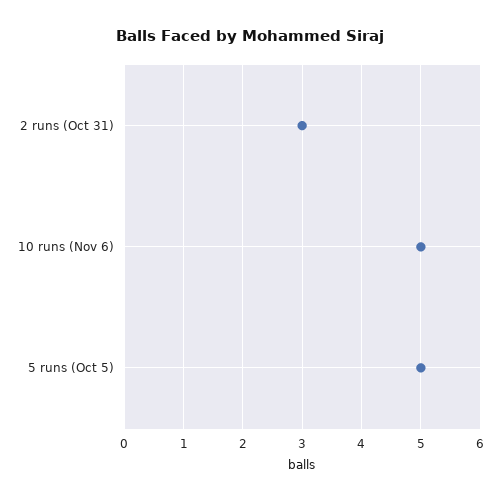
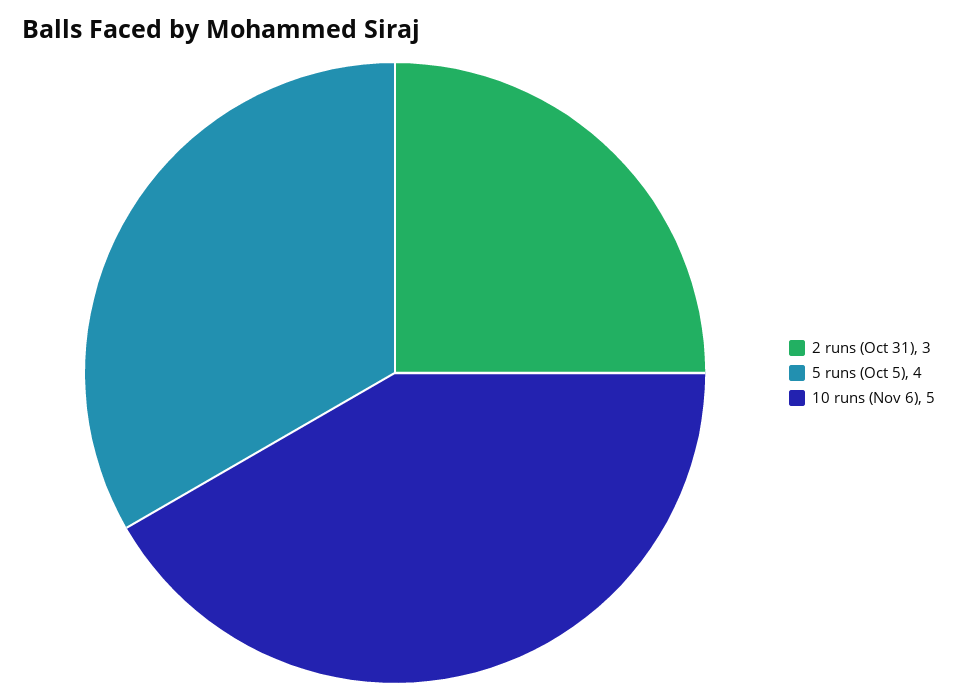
  {
    "2 runs (Oct 31)": 3,
    "10 runs (Nov 6)": 5,
-   "5 runs (Oct 5)": 5
+   "5 runs (Oct 5)": 4
  }

